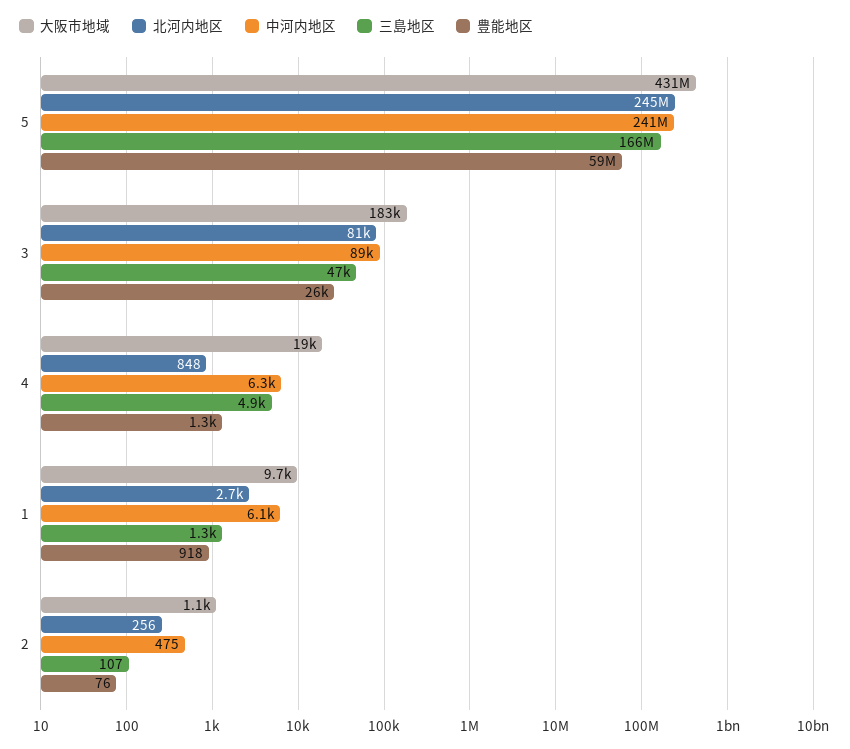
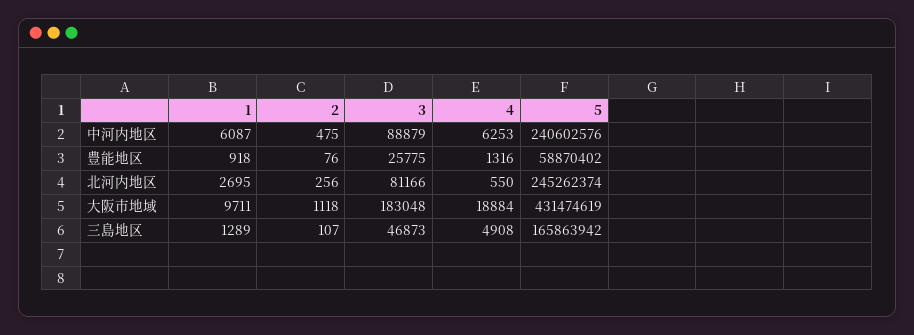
  {
    "大阪市地域": {
      "5": 431474619,
      "3": 183048,
      "4": 18884,
      "1": 9711,
      "2": 1118
    },
    "北河内地区": {
      "5": 245262374,
      "3": 81166,
-     "4": 848,
+     "4": 550,
      "1": 2695,
      "2": 256
    },
    "中河内地区": {
      "5": 240602576,
      "3": 88879,
      "4": 6253,
      "1": 6087,
      "2": 475
    },
    "三島地区": {
      "5": 165863942,
      "3": 46873,
      "4": 4908,
      "1": 1289,
      "2": 107
    },
    "豊能地区": {
      "5": 58870402,
      "3": 25775,
      "4": 1316,
      "1": 918,
      "2": 76
    }
  }

